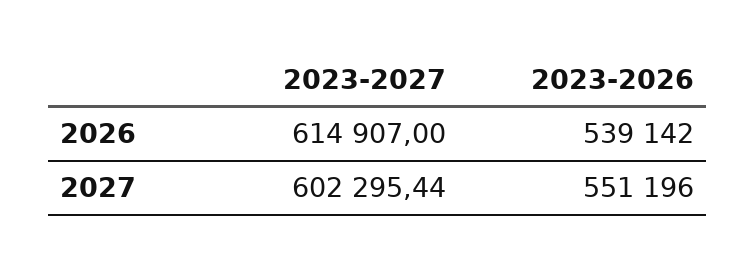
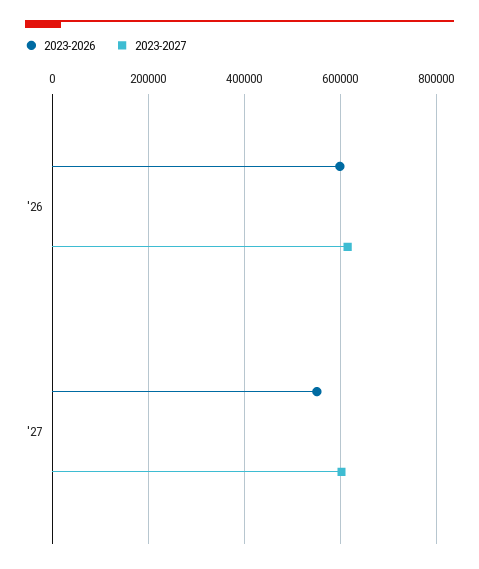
  {
    "2023-2027": {
      "2026": 614907,
      "2027": 602295.44
    },
    "2023-2026": {
-     "2026": 539142,
+     "2026": 600000,
      "2027": 551196
    }
  }

